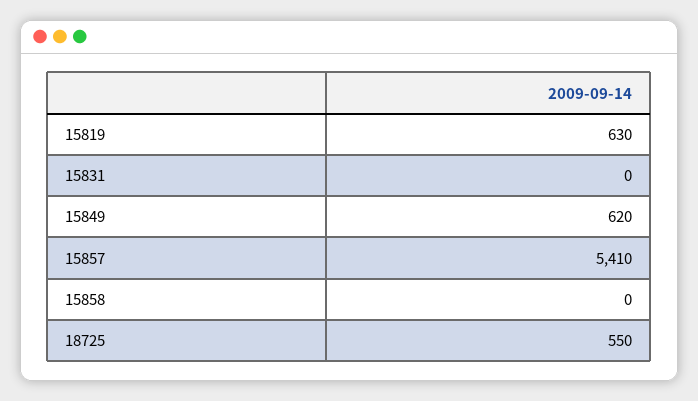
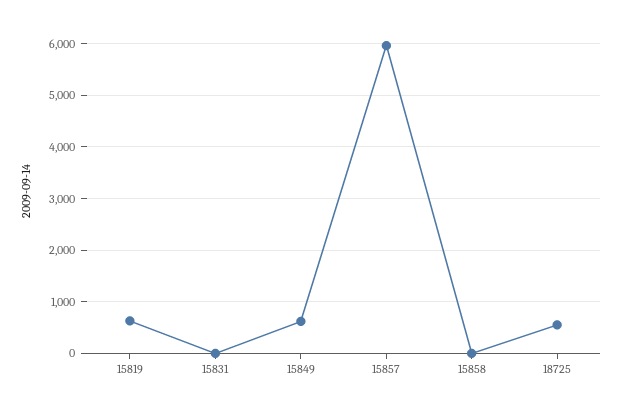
  {
    "15819": 630,
    "15831": 0,
    "15849": 620,
-   "15857": 5410,
+   "15857": 6000,
    "15858": 0,
    "18725": 550
  }

